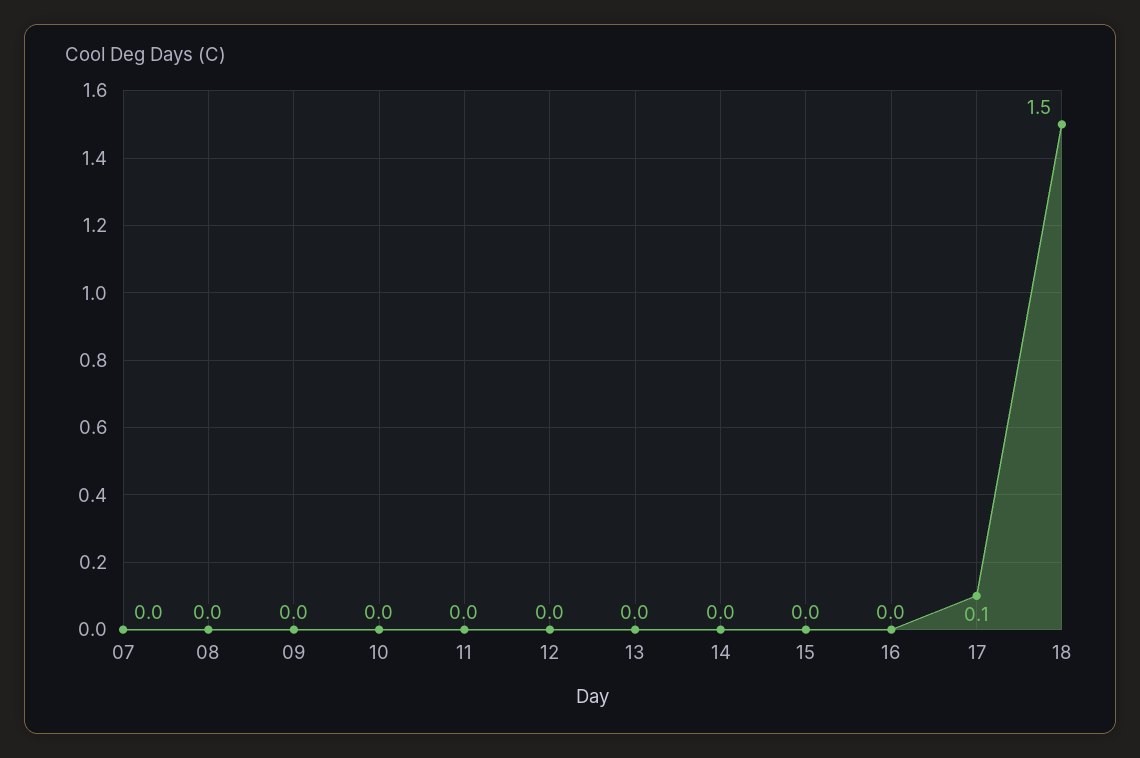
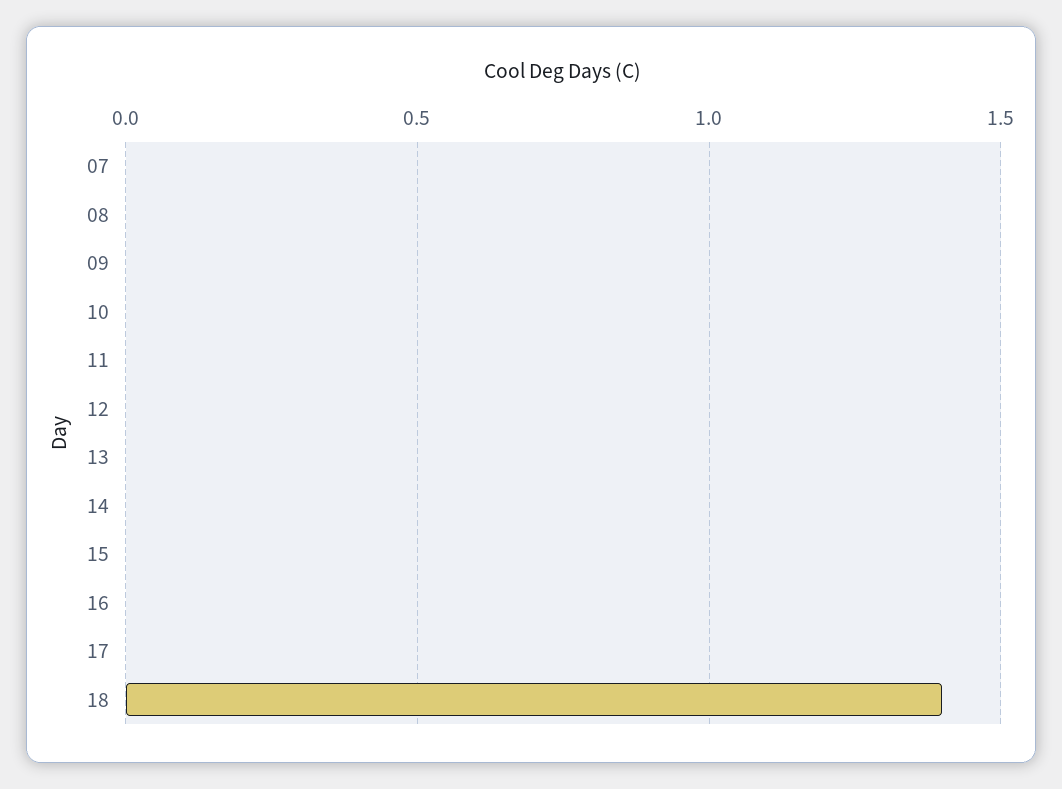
  {
    "07": 0,
    "08": 0,
    "09": 0,
    "10": 0,
    "11": 0,
    "12": 0,
    "13": 0,
    "14": 0,
    "15": 0,
    "16": 0,
-   "17": 0.1,
+   "17": 0,
-   "18": 1.5
+   "18": 1.4
  }

